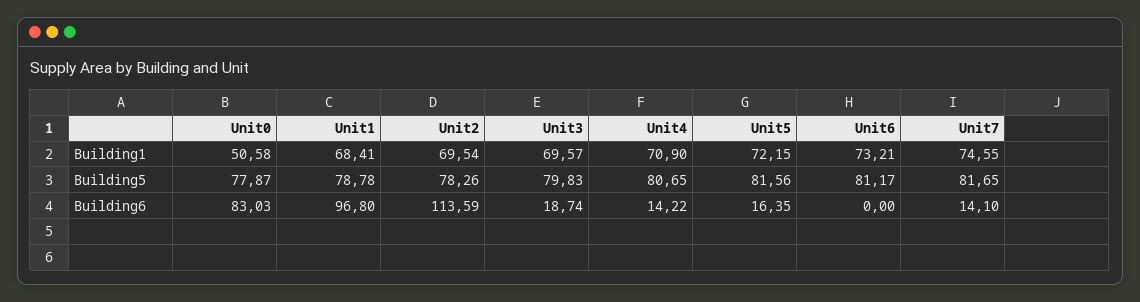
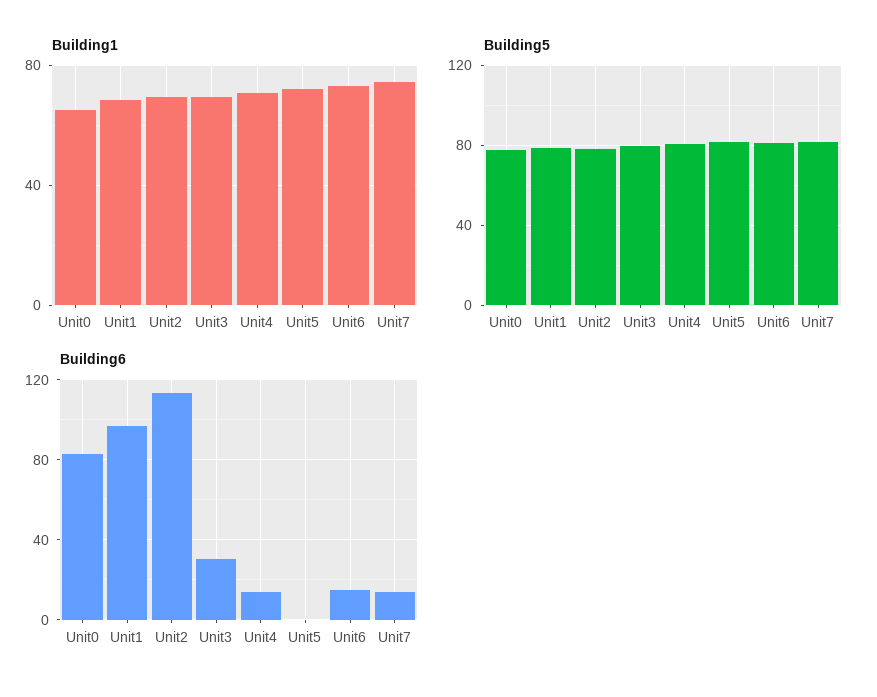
  {
    "Building1": {
-     "Unit0": 50.58,
+     "Unit0": 65,
      "Unit1": 68.41,
      "Unit2": 69.54,
      "Unit3": 69.57,
      "Unit4": 70.9,
      "Unit5": 72.15,
      "Unit6": 73.21,
      "Unit7": 74.55
    },
    "Building5": {
      "Unit0": 77.87,
      "Unit1": 78.78,
      "Unit2": 78.26,
      "Unit3": 79.83,
      "Unit4": 80.65,
      "Unit5": 81.56,
      "Unit6": 81.17,
      "Unit7": 81.65
    },
    "Building6": {
      "Unit0": 83.03,
      "Unit1": 96.8,
      "Unit2": 113.59,
-     "Unit3": 18.74,
+     "Unit3": 30,
      "Unit4": 14.22,
-     "Unit5": 16.35,
+     "Unit5": 0,
-     "Unit6": 0,
+     "Unit6": 15,
      "Unit7": 14.1
    }
  }

